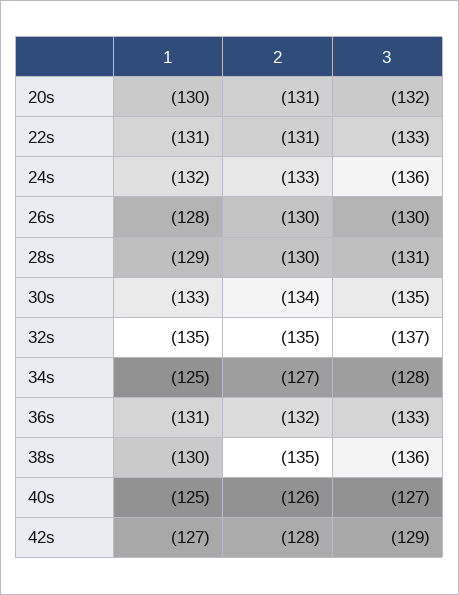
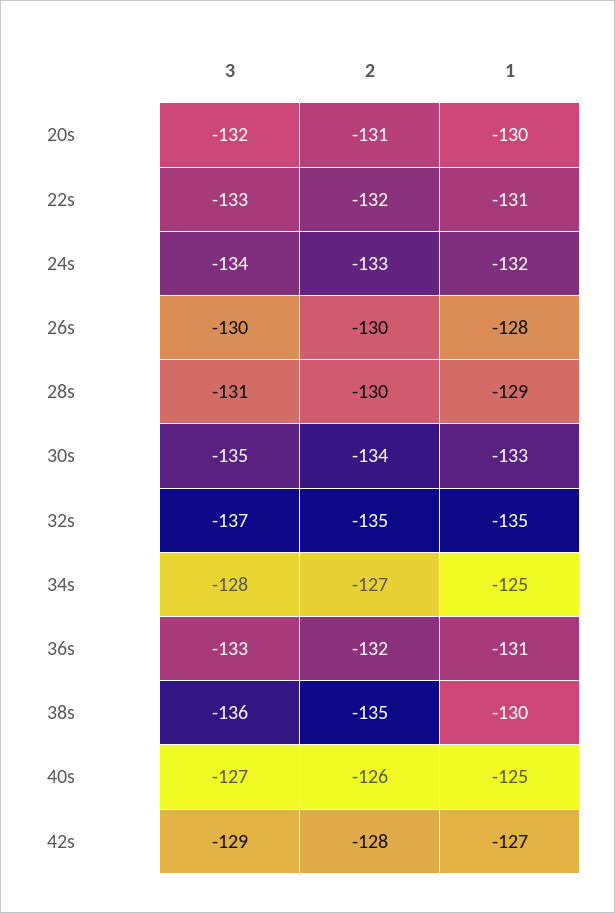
  {
    "1": {
      "20s": -130,
      "22s": -131,
      "24s": -132,
      "26s": -128,
      "28s": -129,
      "30s": -133,
      "32s": -135,
      "34s": -125,
      "36s": -131,
      "38s": -130,
      "40s": -125,
      "42s": -127
    },
    "2": {
      "20s": -131,
-     "22s": -131,
+     "22s": -132,
      "24s": -133,
      "26s": -130,
      "28s": -130,
      "30s": -134,
      "32s": -135,
      "34s": -127,
      "36s": -132,
      "38s": -135,
      "40s": -126,
      "42s": -128
    },
    "3": {
      "20s": -132,
      "22s": -133,
-     "24s": -136,
+     "24s": -134,
      "26s": -130,
      "28s": -131,
      "30s": -135,
      "32s": -137,
      "34s": -128,
      "36s": -133,
      "38s": -136,
      "40s": -127,
      "42s": -129
    }
  }

